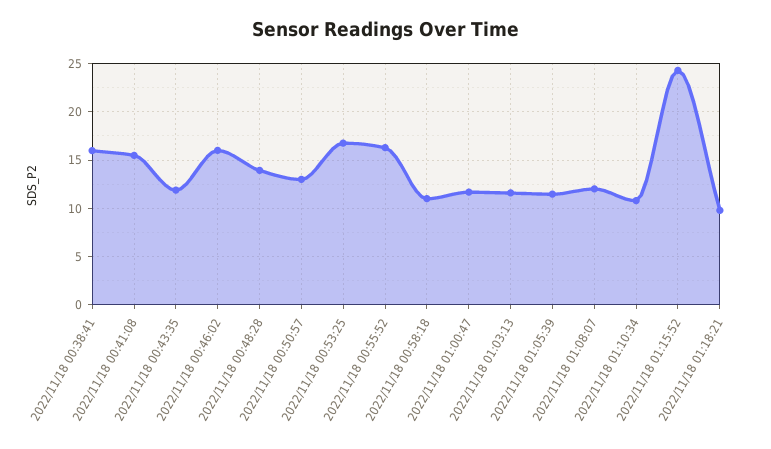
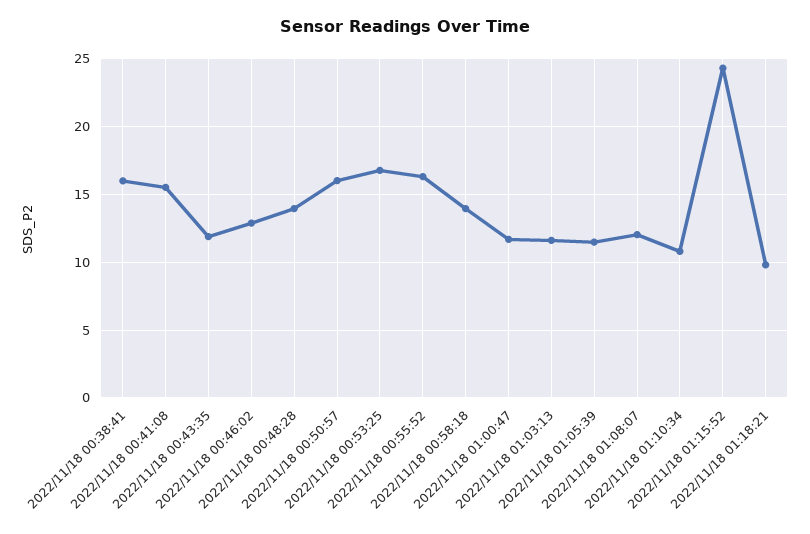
  {
    "2022/11/18 00:38:41": 16,
    "2022/11/18 00:41:08": 15.5,
    "2022/11/18 00:43:35": 12,
-   "2022/11/18 00:46:02": 16,
+   "2022/11/18 00:46:02": 13,
    "2022/11/18 00:48:28": 14,
-   "2022/11/18 00:50:57": 13,
+   "2022/11/18 00:50:57": 16,
    "2022/11/18 00:53:25": 17,
    "2022/11/18 00:55:52": 16.5,
-   "2022/11/18 00:58:18": 11,
+   "2022/11/18 00:58:18": 14,
    "2022/11/18 01:00:47": 11.5,
    "2022/11/18 01:03:13": 11.5,
    "2022/11/18 01:05:39": 11.5,
    "2022/11/18 01:08:07": 12,
    "2022/11/18 01:10:34": 11,
    "2022/11/18 01:15:52": 24.5,
    "2022/11/18 01:18:21": 10
  }

